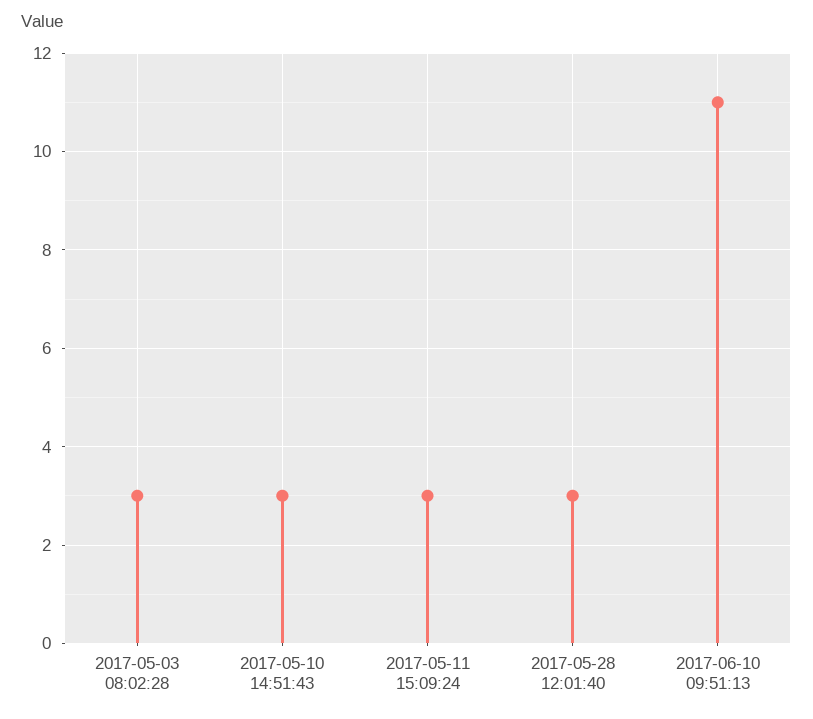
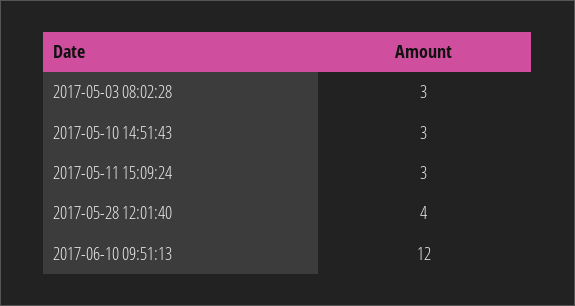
  {
    "2017-05-03 08:02:28": 3,
    "2017-05-10 14:51:43": 3,
    "2017-05-11 15:09:24": 3,
-   "2017-05-28 12:01:40": 3,
+   "2017-05-28 12:01:40": 4,
-   "2017-06-10 09:51:13": 11
+   "2017-06-10 09:51:13": 12
  }

